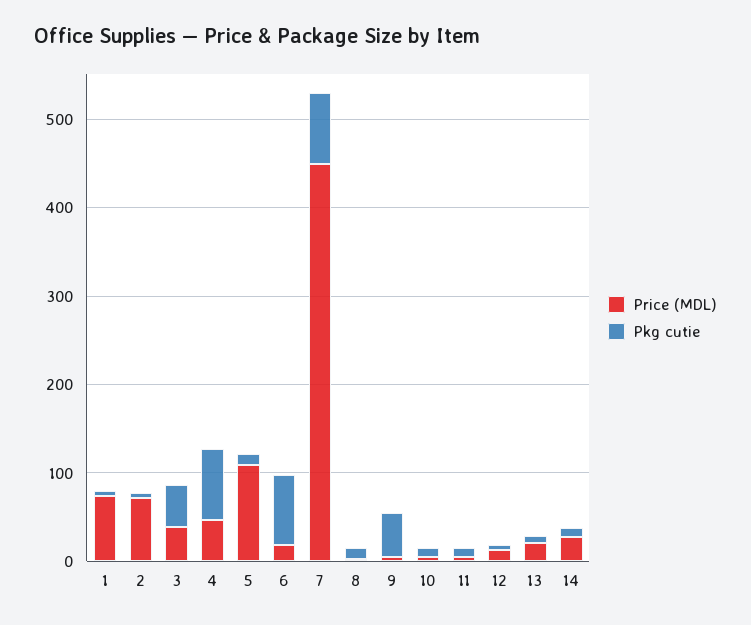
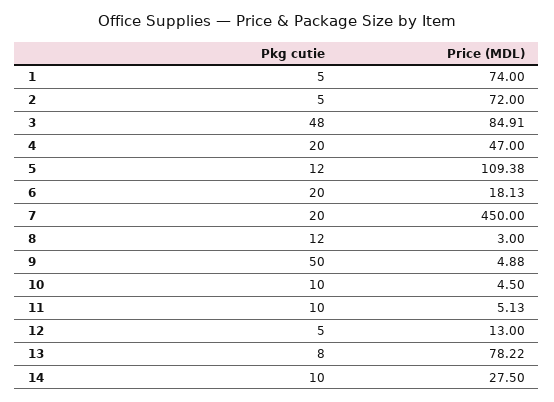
  {
    "Price (MDL)": {
      "1": 74,
      "2": 72,
-     "3": 40,
+     "3": 84.91,
      "4": 47,
      "5": 109.38,
      "6": 18.13,
      "7": 450,
      "8": 3,
      "9": 4.88,
      "10": 4.5,
      "11": 5.13,
      "12": 13,
-     "13": 20,
+     "13": 78.22,
      "14": 27.5
    },
    "Pkg cutie": {
      "1": 5,
      "2": 5,
      "3": 48,
-     "4": 80,
+     "4": 20,
      "5": 12,
-     "6": 80,
+     "6": 20,
-     "7": 80,
+     "7": 20,
      "8": 12,
      "9": 50,
      "10": 10,
      "11": 10,
      "12": 5,
      "13": 8,
      "14": 10
    }
  }

